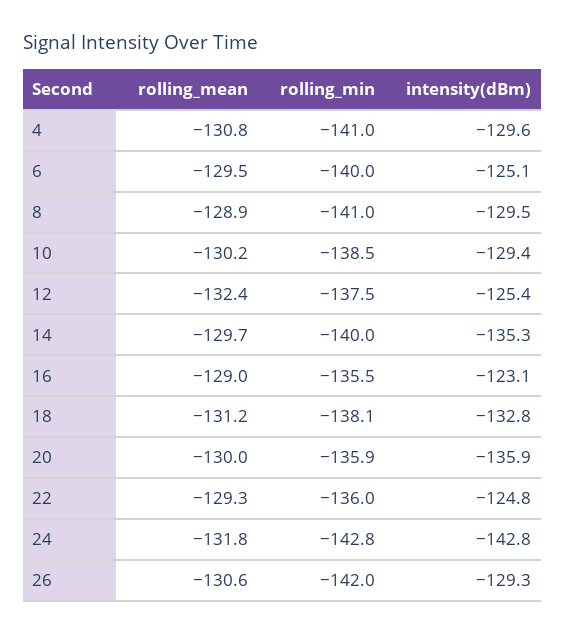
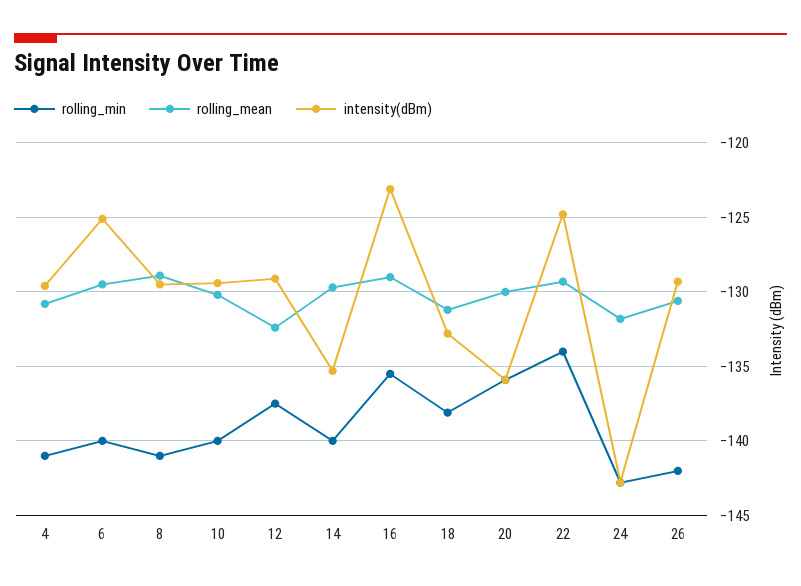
  {
    "rolling_mean": {
      "4": -130.8,
      "6": -129.5,
      "8": -128.9,
      "10": -130.2,
      "12": -132.4,
      "14": -129.7,
      "16": -129,
      "18": -131.2,
      "20": -130,
      "22": -129.3,
      "24": -131.8,
      "26": -130.6
    },
    "rolling_min": {
      "4": -141,
      "6": -140,
      "8": -141,
-     "10": -138.5,
+     "10": -140,
      "12": -137.5,
      "14": -140,
      "16": -135.5,
      "18": -138.1,
      "20": -135.9,
-     "22": -136,
+     "22": -134,
      "24": -142.8,
      "26": -142
    },
    "intensity(dBm)": {
      "4": -129.6,
      "6": -125.1,
      "8": -129.5,
      "10": -129.4,
-     "12": -125.4,
+     "12": -129,
      "14": -135.3,
      "16": -123.1,
      "18": -132.8,
      "20": -135.9,
      "22": -124.8,
      "24": -142.8,
      "26": -129.3
    }
  }

